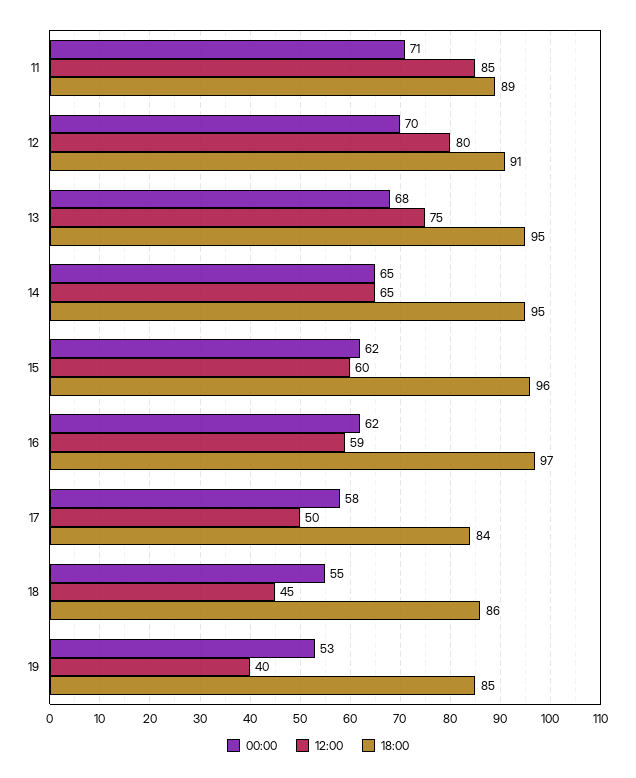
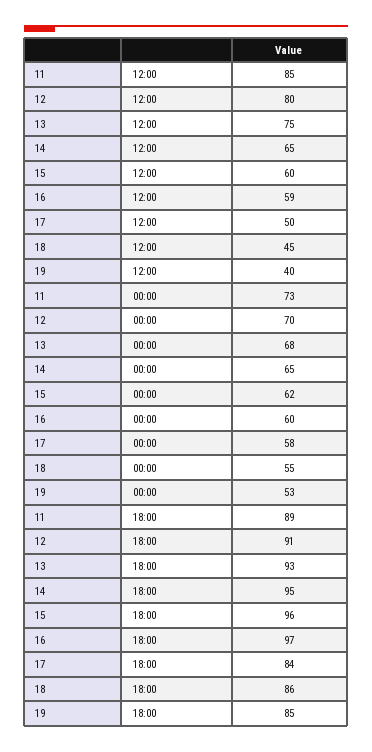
  {
    "00:00": {
-     "11": 71,
+     "11": 73,
      "12": 70,
      "13": 68,
      "14": 65,
      "15": 62,
-     "16": 62,
+     "16": 60,
      "17": 58,
      "18": 55,
      "19": 53
    },
    "12:00": {
      "11": 85,
      "12": 80,
      "13": 75,
      "14": 65,
      "15": 60,
      "16": 59,
      "17": 50,
      "18": 45,
      "19": 40
    },
    "18:00": {
      "11": 89,
      "12": 91,
-     "13": 95,
+     "13": 93,
      "14": 95,
      "15": 96,
      "16": 97,
      "17": 84,
      "18": 86,
      "19": 85
    }
  }

